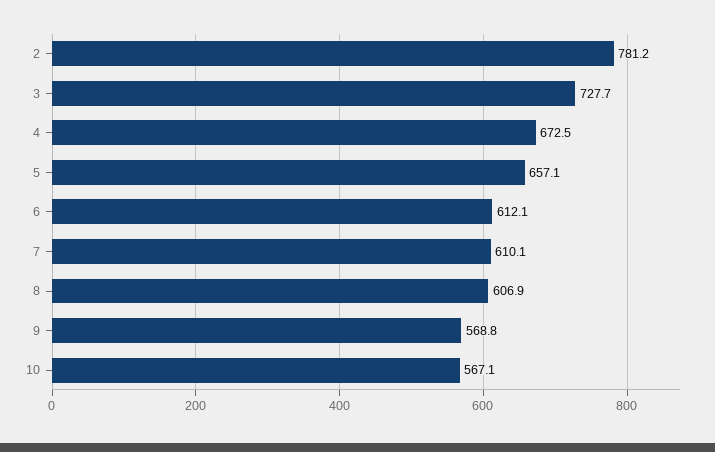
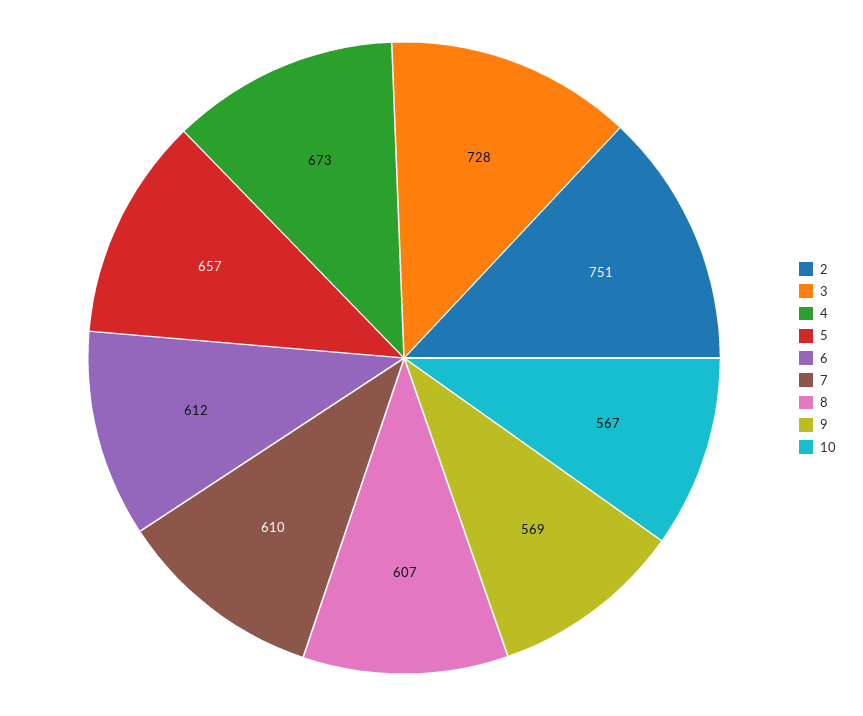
  {
-   "2": 781.2,
+   "2": 751,
    "3": 727.7,
    "4": 672.5,
    "5": 657.1,
    "6": 612.1,
    "7": 610.1,
    "8": 606.9,
    "9": 568.8,
    "10": 567.1
  }

